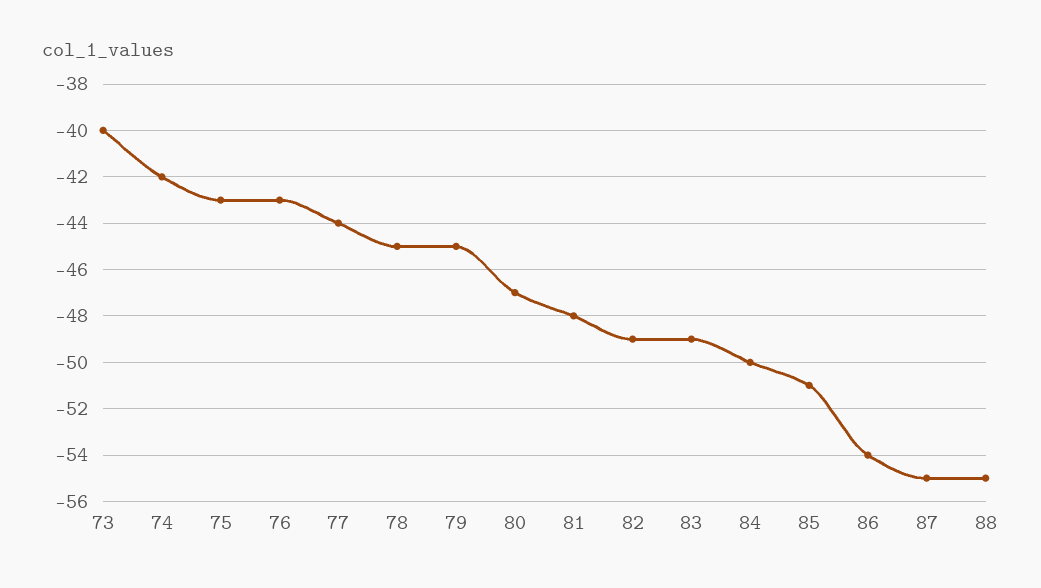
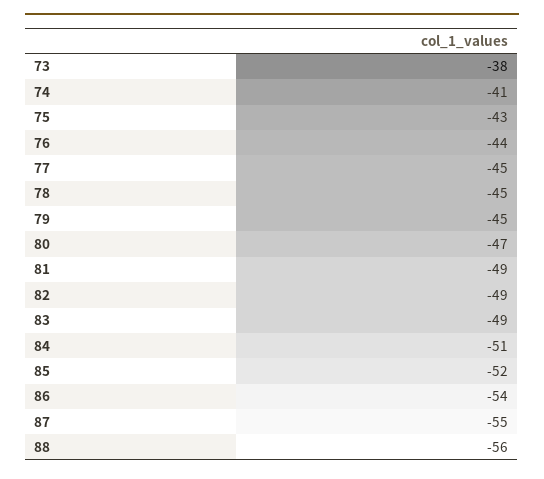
  {
-   "73": -40,
+   "73": -38,
-   "74": -42,
+   "74": -41,
    "75": -43,
-   "76": -43,
+   "76": -44,
-   "77": -44,
+   "77": -45,
    "78": -45,
    "79": -45,
    "80": -47,
-   "81": -48,
+   "81": -49,
    "82": -49,
    "83": -49,
-   "84": -50,
+   "84": -51,
-   "85": -51,
+   "85": -52,
    "86": -54,
    "87": -55,
-   "88": -55
+   "88": -56
  }

